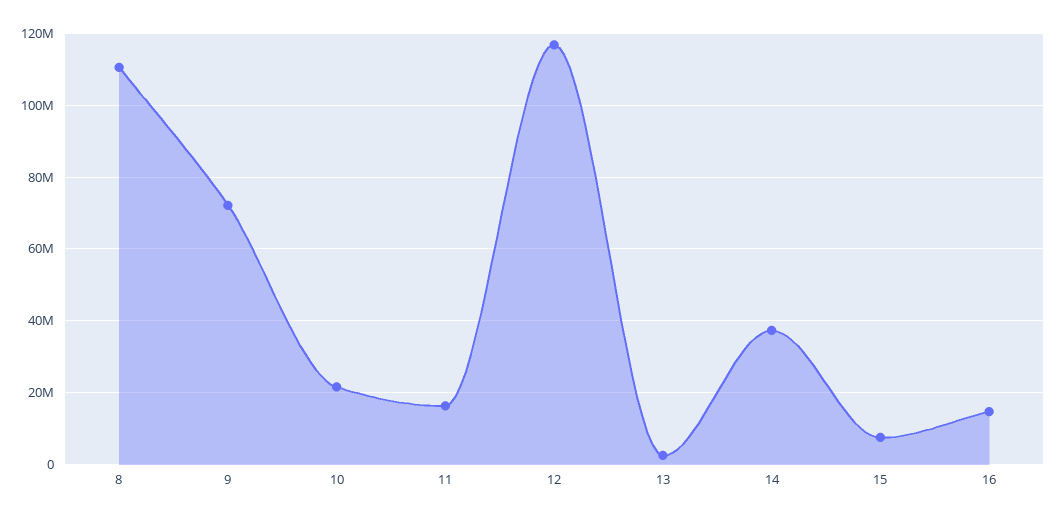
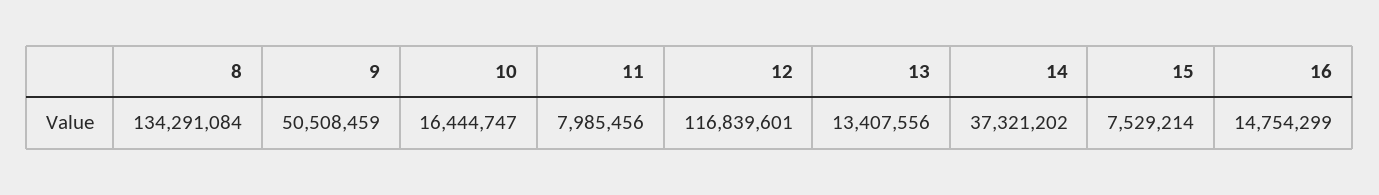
  {
-   "8": 110000000,
+   "8": 134291084,
-   "9": 72000000,
+   "9": 50508459,
-   "10": 22000000,
+   "10": 16444747,
-   "11": 16000000,
+   "11": 7985456,
    "12": 116839601,
-   "13": 2000000,
+   "13": 13407556,
    "14": 37321202,
    "15": 7529214,
    "16": 14754299
  }

